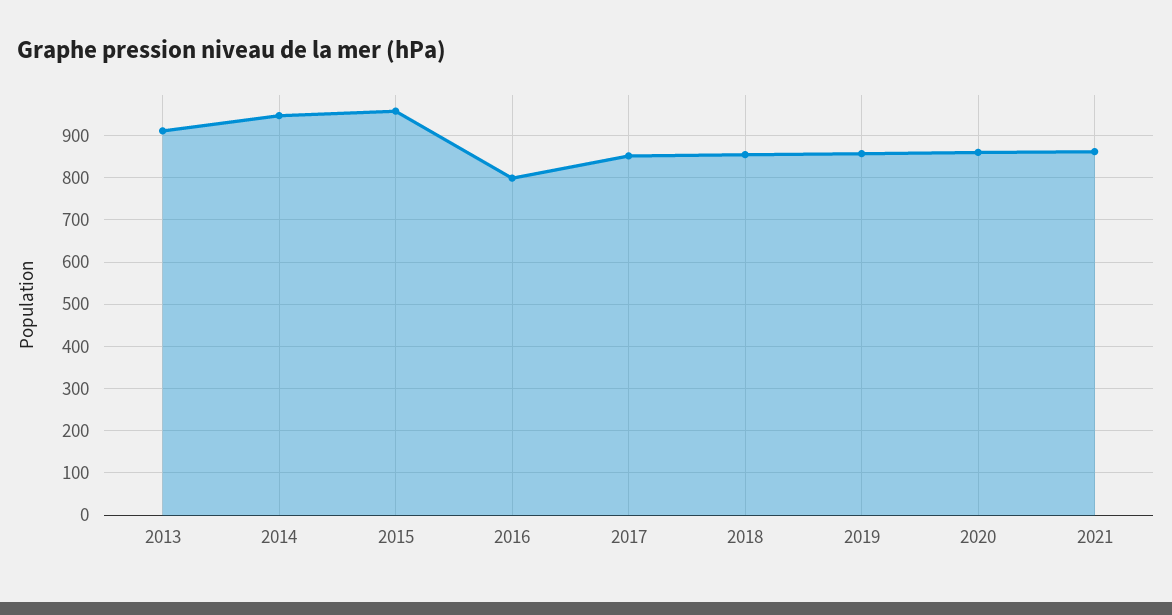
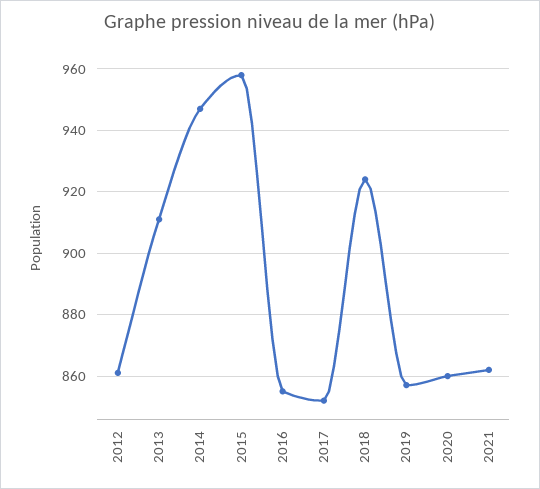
  {
    "2013": 910,
    "2014": 945,
    "2015": 960,
-   "2016": 800,
+   "2016": 855,
    "2017": 850,
-   "2018": 860,
+   "2018": 925,
    "2019": 855,
    "2020": 860,
-   "2021": 860
+   "2021": 860,
+   "2012": 860
  }

